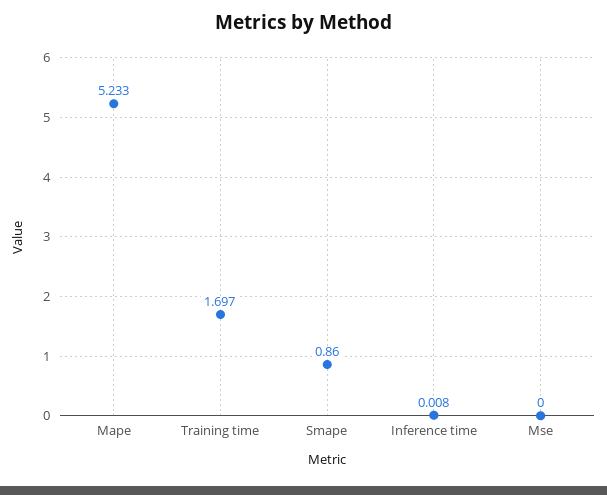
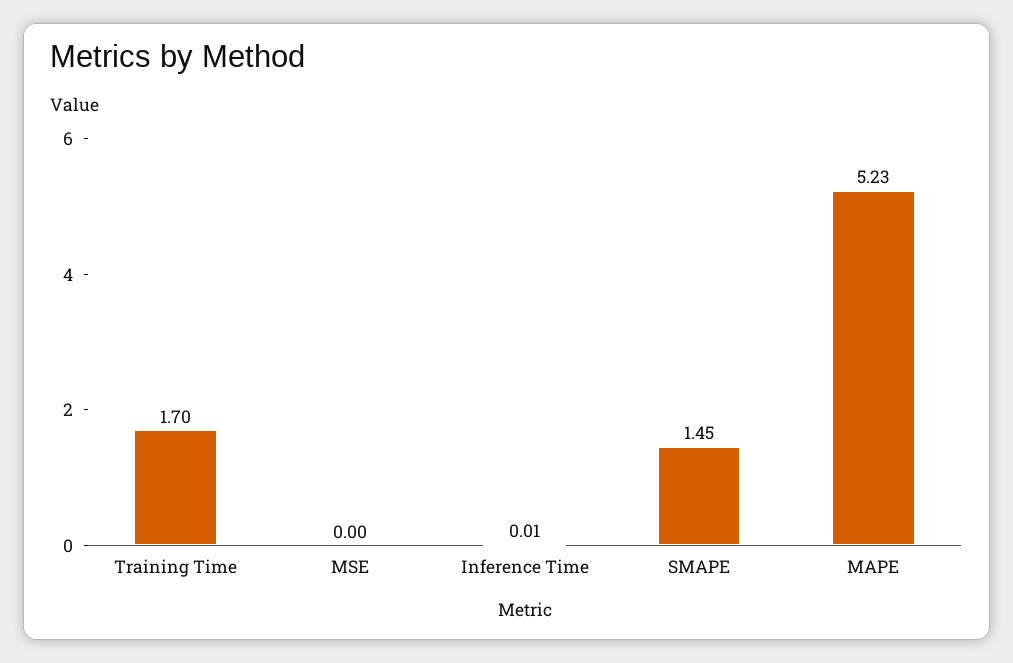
  {
    "Mape": 5.233,
    "Training time": 1.697,
-   "Smape": 0.86,
+   "Smape": 1.45,
    "Inference time": 0.008,
    "Mse": 0
  }

